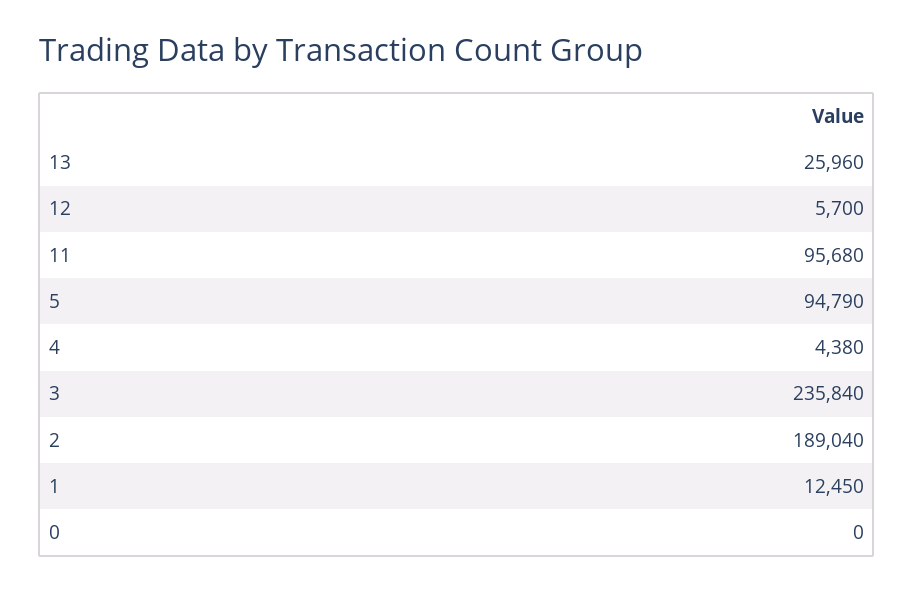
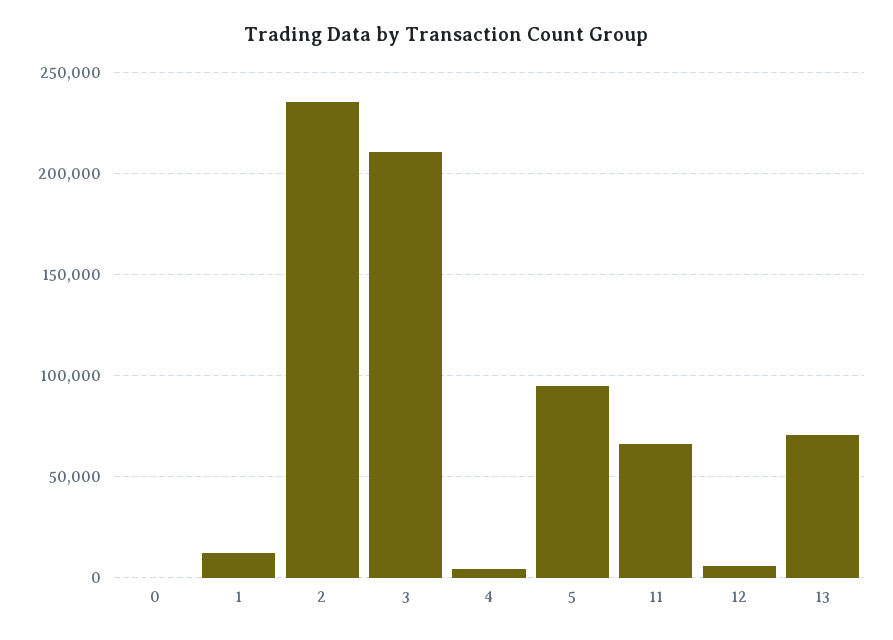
  {
-   "13": 25960,
+   "13": 70000,
    "12": 5700,
-   "11": 95680,
+   "11": 65000,
    "5": 94790,
    "4": 4380,
-   "3": 235840,
+   "3": 210000,
-   "2": 189040,
+   "2": 235000,
    "1": 12450,
    "0": 0
  }

